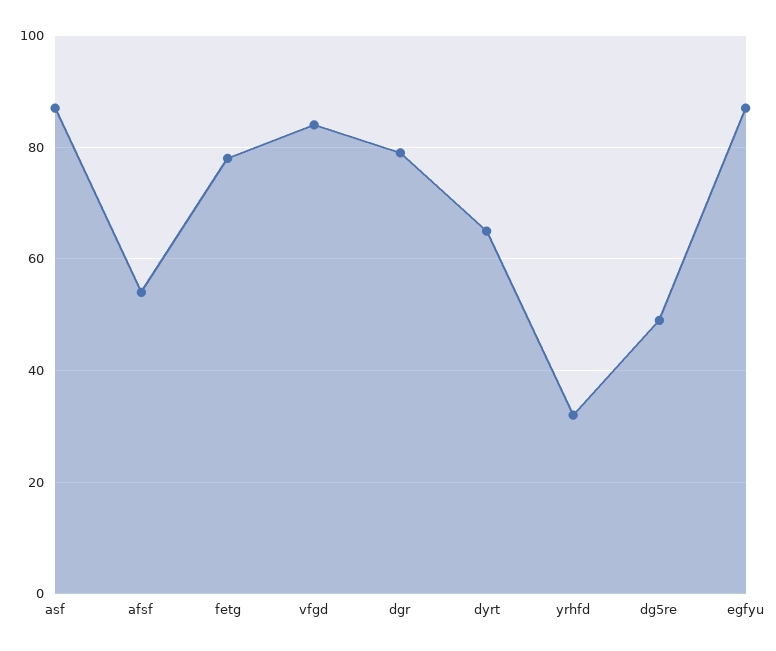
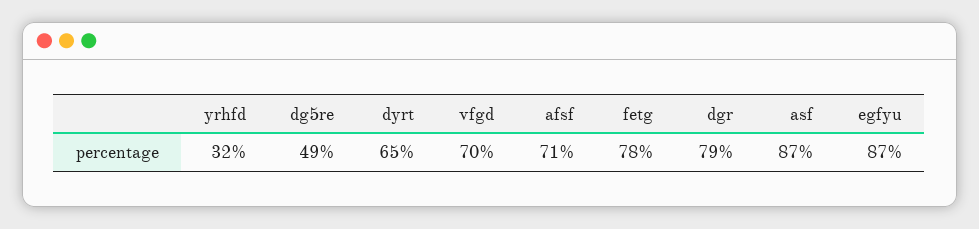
  {
    "asf": 87,
-   "afsf": 55,
+   "afsf": 71,
    "fetg": 78,
-   "vfgd": 85,
+   "vfgd": 70,
    "dgr": 79,
    "dyrt": 65,
    "yrhfd": 32,
    "dg5re": 49,
    "egfyu": 87
  }

